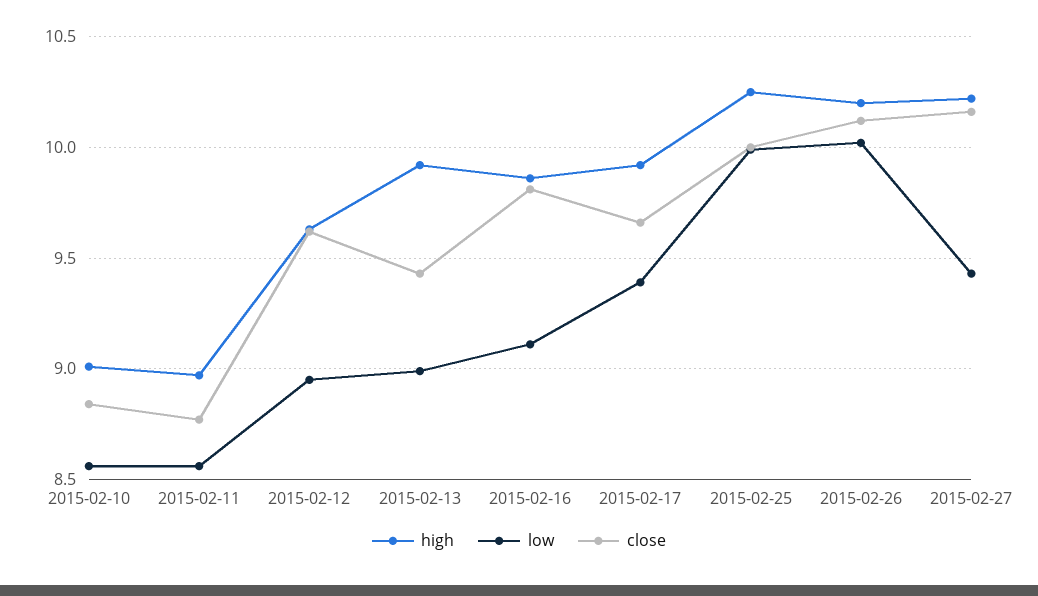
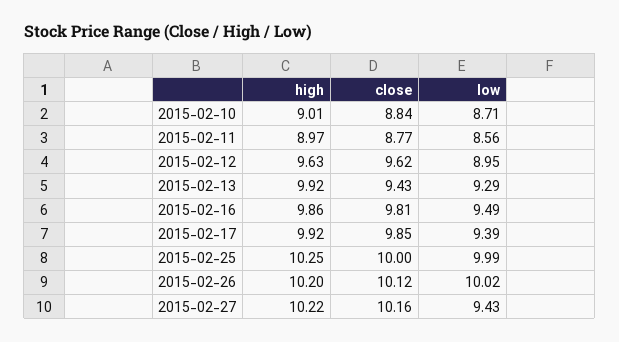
  {
    "high": {
      "2015-02-10": 9.01,
      "2015-02-11": 8.97,
      "2015-02-12": 9.63,
      "2015-02-13": 9.92,
      "2015-02-16": 9.86,
      "2015-02-17": 9.92,
      "2015-02-25": 10.25,
      "2015-02-26": 10.2,
      "2015-02-27": 10.22
    },
    "low": {
-     "2015-02-10": 8.55,
+     "2015-02-10": 8.71,
      "2015-02-11": 8.56,
      "2015-02-12": 8.95,
-     "2015-02-13": 9,
+     "2015-02-13": 9.29,
-     "2015-02-16": 9.1,
+     "2015-02-16": 9.49,
      "2015-02-17": 9.39,
      "2015-02-25": 9.99,
      "2015-02-26": 10.02,
      "2015-02-27": 9.43
    },
    "close": {
      "2015-02-10": 8.84,
      "2015-02-11": 8.77,
      "2015-02-12": 9.62,
      "2015-02-13": 9.43,
      "2015-02-16": 9.81,
-     "2015-02-17": 9.65,
+     "2015-02-17": 9.85,
      "2015-02-25": 10,
      "2015-02-26": 10.12,
      "2015-02-27": 10.16
    }
  }

